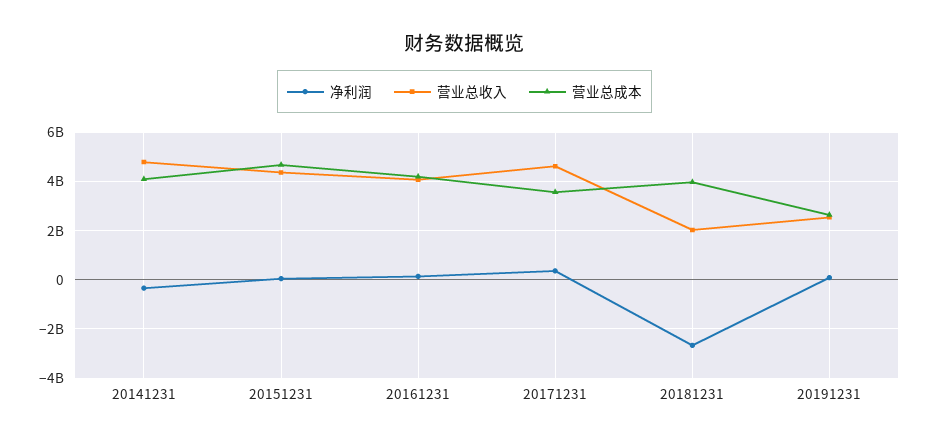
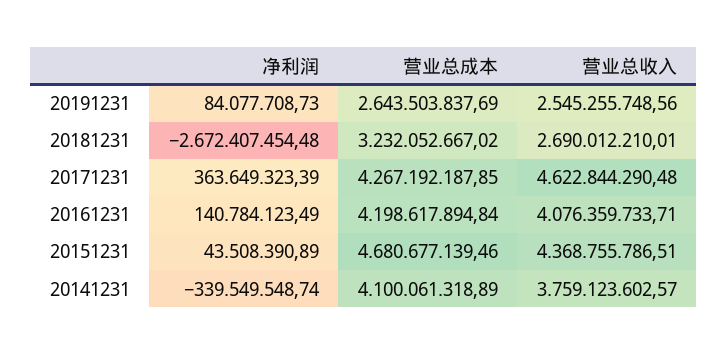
  {
    "净利润": {
      "20141231": -339549548.74,
      "20151231": 43508390.89,
      "20161231": 140784123.49,
      "20171231": 363649323.39,
      "20181231": -2672407454.48,
      "20191231": 84077708.73
    },
    "营业总收入": {
-     "20141231": 4750000000,
+     "20141231": 3759123602.57,
      "20151231": 4368755786.51,
      "20161231": 4076359733.71,
      "20171231": 4622844290.48,
-     "20181231": 2000000000,
+     "20181231": 2690012210.01,
      "20191231": 2545255748.56
    },
    "营业总成本": {
      "20141231": 4100061318.89,
      "20151231": 4680677139.46,
      "20161231": 4198617894.84,
-     "20171231": 3500000000,
+     "20171231": 4267192187.85,
-     "20181231": 4000000000,
+     "20181231": 3232052667.02,
      "20191231": 2643503837.69
    }
  }

